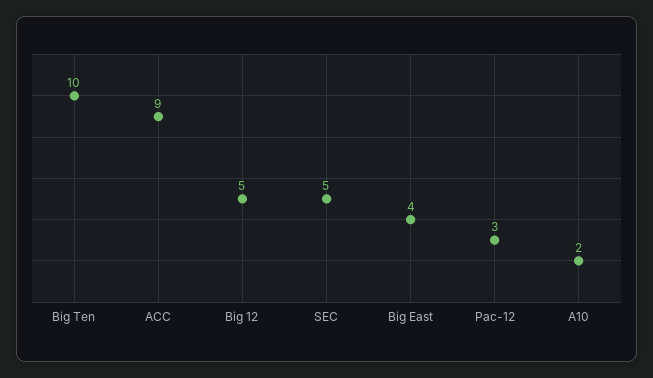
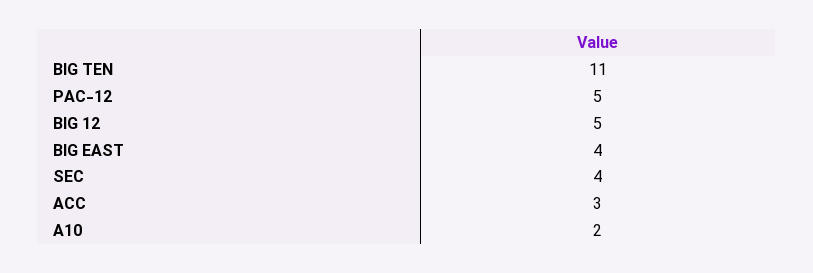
  {
-   "Big Ten": 10,
+   "Big Ten": 11,
-   "ACC": 9,
+   "ACC": 3,
    "Big 12": 5,
-   "SEC": 5,
+   "SEC": 4,
    "Big East": 4,
-   "Pac-12": 3,
+   "Pac-12": 5,
    "A10": 2
  }

